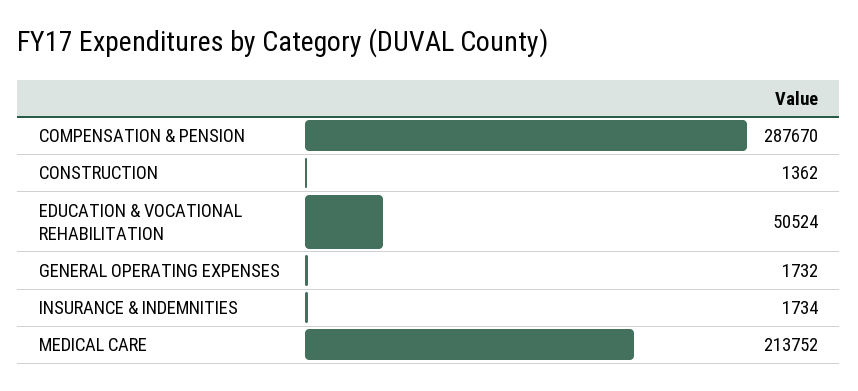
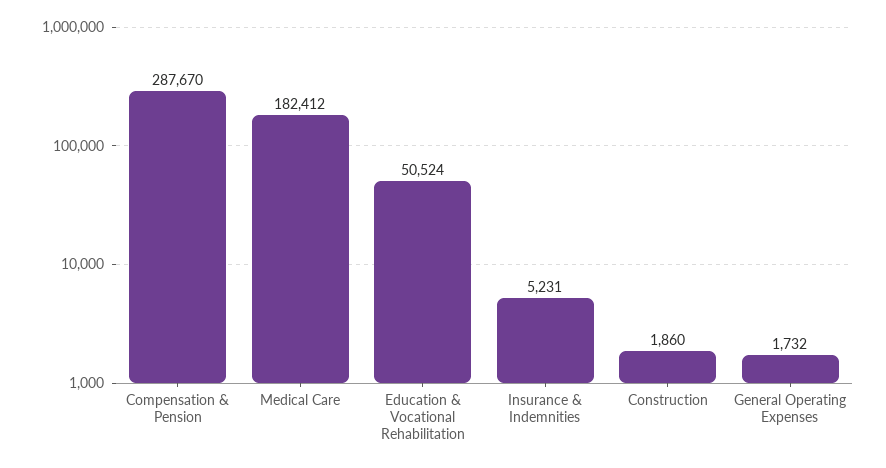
  {
    "COMPENSATION & PENSION": 287670,
-   "CONSTRUCTION": 1362,
+   "CONSTRUCTION": 1860,
    "EDUCATION & VOCATIONAL REHABILITATION": 50524,
    "GENERAL OPERATING EXPENSES": 1732,
-   "INSURANCE & INDEMNITIES": 1734,
+   "INSURANCE & INDEMNITIES": 5231,
-   "MEDICAL CARE": 213752
+   "MEDICAL CARE": 182412
  }

